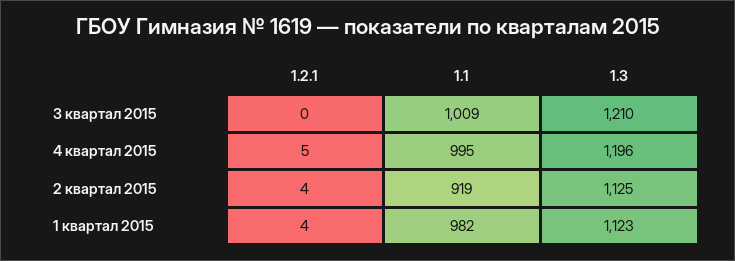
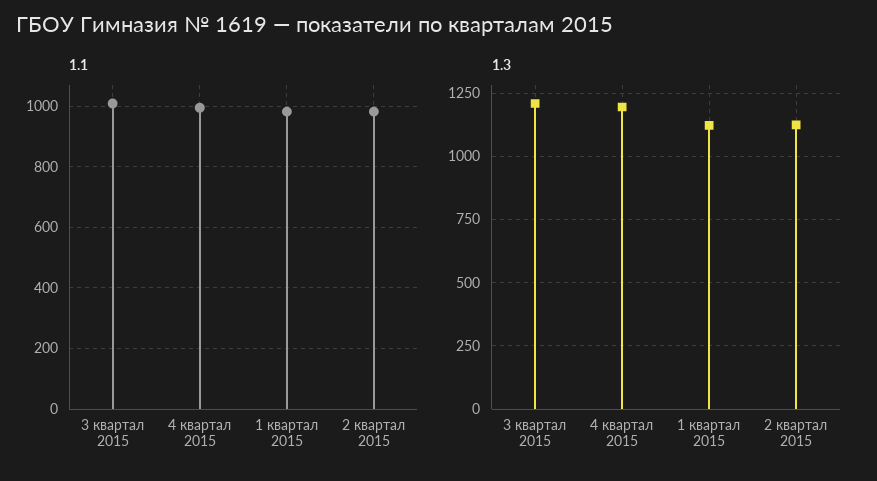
  {
-   "1.2.1": {
-     "3 квартал 2015": 0,
-     "4 квартал 2015": 5,
-     "2 квартал 2015": 4,
-     "1 квартал 2015": 4
-   },
    "1.1": {
      "3 квартал 2015": 1009,
      "4 квартал 2015": 995,
-     "2 квартал 2015": 919,
+     "2 квартал 2015": 980,
      "1 квартал 2015": 982
    },
    "1.3": {
      "3 квартал 2015": 1210,
      "4 квартал 2015": 1196,
      "2 квартал 2015": 1125,
      "1 квартал 2015": 1123
    }
  }

